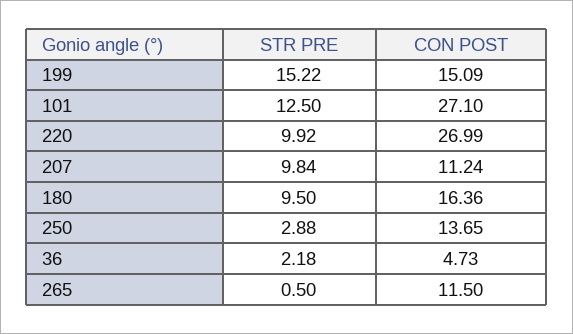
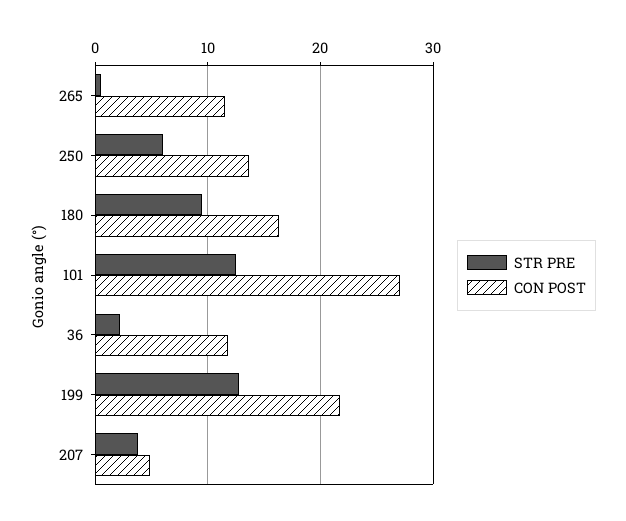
  {
    "STR PRE": {
-     "199": 15.22,
+     "199": 13,
      "101": 12.5,
-     "220": 9.92,
-     "207": 9.84,
+     "207": 4,
      "180": 9.5,
-     "250": 2.88,
+     "250": 6,
      "36": 2.18,
      "265": 0.5
    },
    "CON POST": {
-     "199": 15.09,
+     "199": 22,
      "101": 27.1,
-     "220": 26.99,
-     "207": 11.24,
+     "207": 5,
      "180": 16.36,
      "250": 13.65,
-     "36": 4.73,
+     "36": 12,
      "265": 11.5
    }
  }

